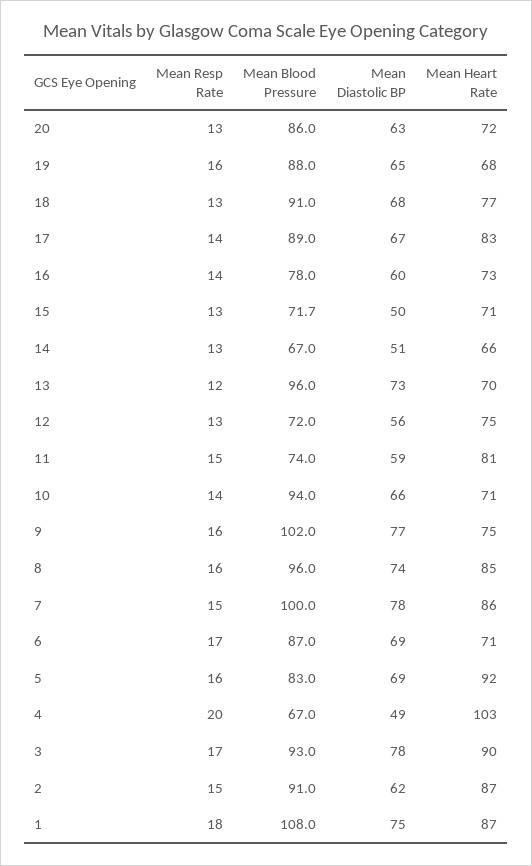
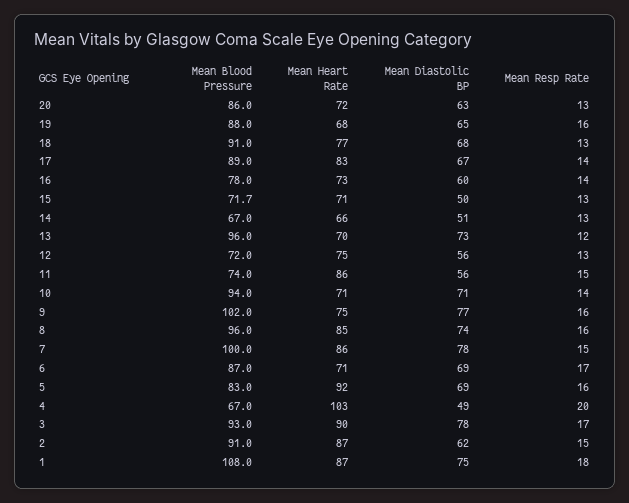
  {
    "Mean Resp Rate": {
      "20": 13,
      "19": 16,
      "18": 13,
      "17": 14,
      "16": 14,
      "15": 13,
      "14": 13,
      "13": 12,
      "12": 13,
      "11": 15,
      "10": 14,
      "9": 16,
      "8": 16,
      "7": 15,
      "6": 17,
      "5": 16,
      "4": 20,
      "3": 17,
      "2": 15,
      "1": 18
    },
    "Mean Blood Pressure": {
      "20": 86,
      "19": 88,
      "18": 91,
      "17": 89,
      "16": 78,
      "15": 71.7,
      "14": 67,
      "13": 96,
      "12": 72,
      "11": 74,
      "10": 94,
      "9": 102,
      "8": 96,
      "7": 100,
      "6": 87,
      "5": 83,
      "4": 67,
      "3": 93,
      "2": 91,
      "1": 108
    },
    "Mean Diastolic BP": {
      "20": 63,
      "19": 65,
      "18": 68,
      "17": 67,
      "16": 60,
      "15": 50,
      "14": 51,
      "13": 73,
      "12": 56,
-     "11": 59,
+     "11": 56,
-     "10": 66,
+     "10": 71,
      "9": 77,
      "8": 74,
      "7": 78,
      "6": 69,
      "5": 69,
      "4": 49,
      "3": 78,
      "2": 62,
      "1": 75
    },
    "Mean Heart Rate": {
      "20": 72,
      "19": 68,
      "18": 77,
      "17": 83,
      "16": 73,
      "15": 71,
      "14": 66,
      "13": 70,
      "12": 75,
-     "11": 81,
+     "11": 86,
      "10": 71,
      "9": 75,
      "8": 85,
      "7": 86,
      "6": 71,
      "5": 92,
      "4": 103,
      "3": 90,
      "2": 87,
      "1": 87
    }
  }

